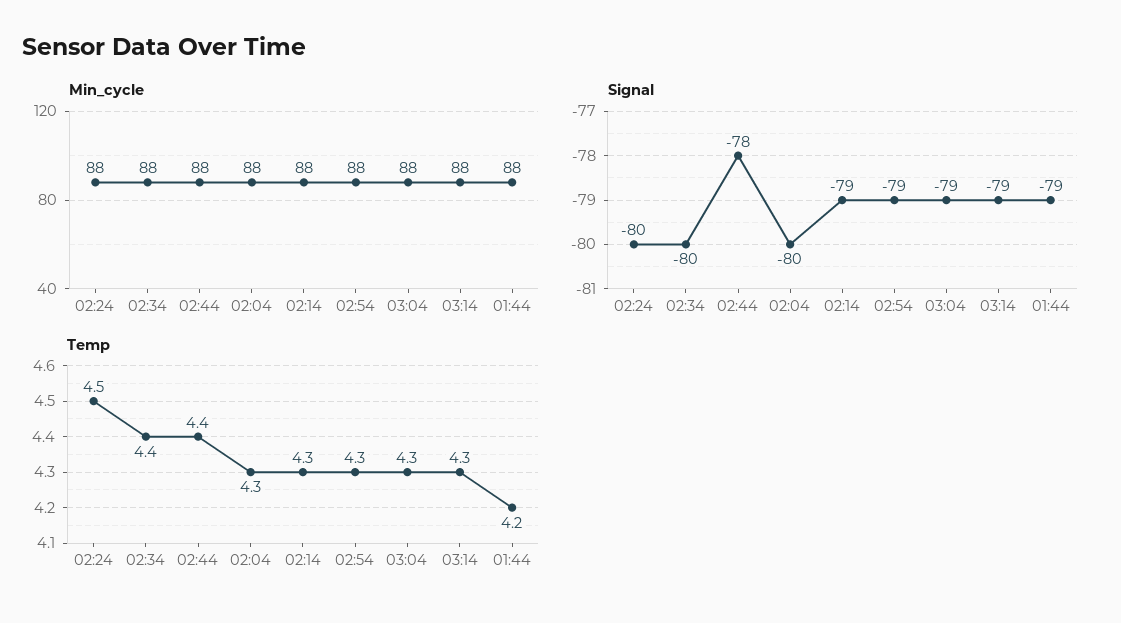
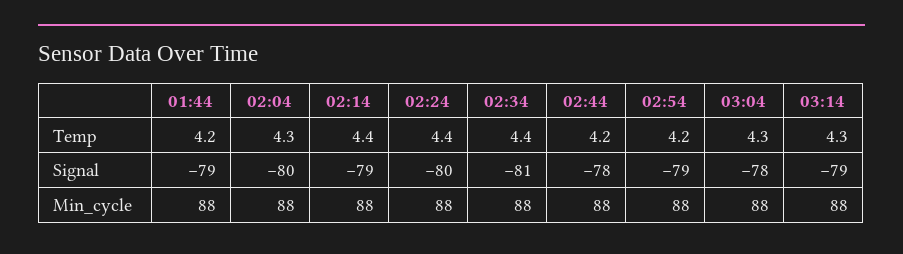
  {
    "Min_cycle": {
      "02:24": 88,
      "02:34": 88,
      "02:44": 88,
      "02:04": 88,
      "02:14": 88,
      "02:54": 88,
      "03:04": 88,
      "03:14": 88,
      "01:44": 88
    },
    "Signal": {
      "02:24": -80,
-     "02:34": -80,
+     "02:34": -81,
      "02:44": -78,
      "02:04": -80,
      "02:14": -79,
      "02:54": -79,
-     "03:04": -79,
+     "03:04": -78,
      "03:14": -79,
      "01:44": -79
    },
    "Temp": {
-     "02:24": 4.5,
+     "02:24": 4.4,
      "02:34": 4.4,
-     "02:44": 4.4,
+     "02:44": 4.2,
      "02:04": 4.3,
-     "02:14": 4.3,
+     "02:14": 4.4,
-     "02:54": 4.3,
+     "02:54": 4.2,
      "03:04": 4.3,
      "03:14": 4.3,
      "01:44": 4.2
    }
  }

